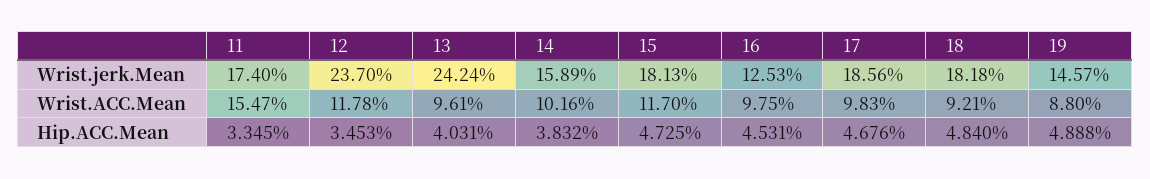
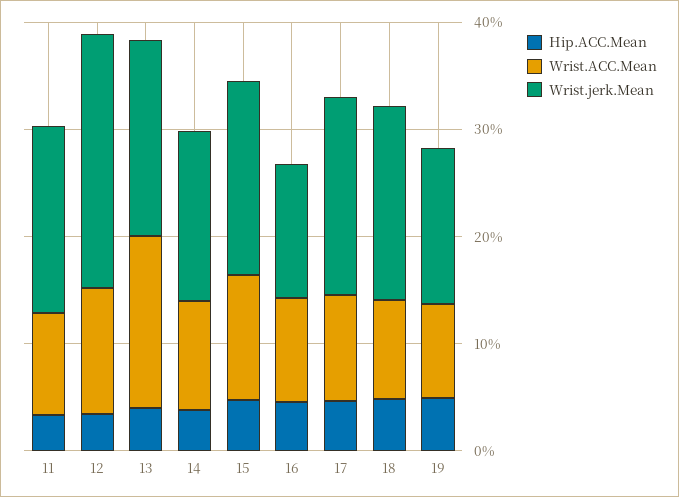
  {
    "Wrist.jerk.Mean": {
      "11": 17.4,
      "12": 23.7,
-     "13": 24.24,
+     "13": 18,
      "14": 15.89,
      "15": 18.13,
      "16": 12.53,
      "17": 18.56,
      "18": 18.18,
      "19": 14.57
    },
    "Wrist.ACC.Mean": {
-     "11": 15.47,
+     "11": 10,
      "12": 11.78,
-     "13": 9.61,
+     "13": 16,
      "14": 10.16,
      "15": 11.7,
      "16": 9.75,
      "17": 9.83,
      "18": 9.21,
      "19": 8.8
    },
    "Hip.ACC.Mean": {
      "11": 3.345,
      "12": 3.453,
      "13": 4.031,
      "14": 3.832,
      "15": 4.725,
      "16": 4.531,
      "17": 4.676,
      "18": 4.84,
      "19": 4.888
    }
  }

